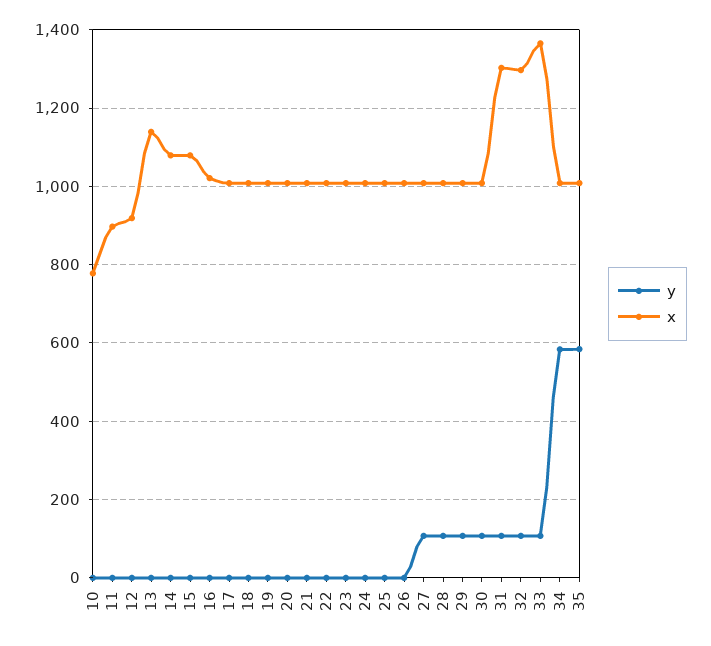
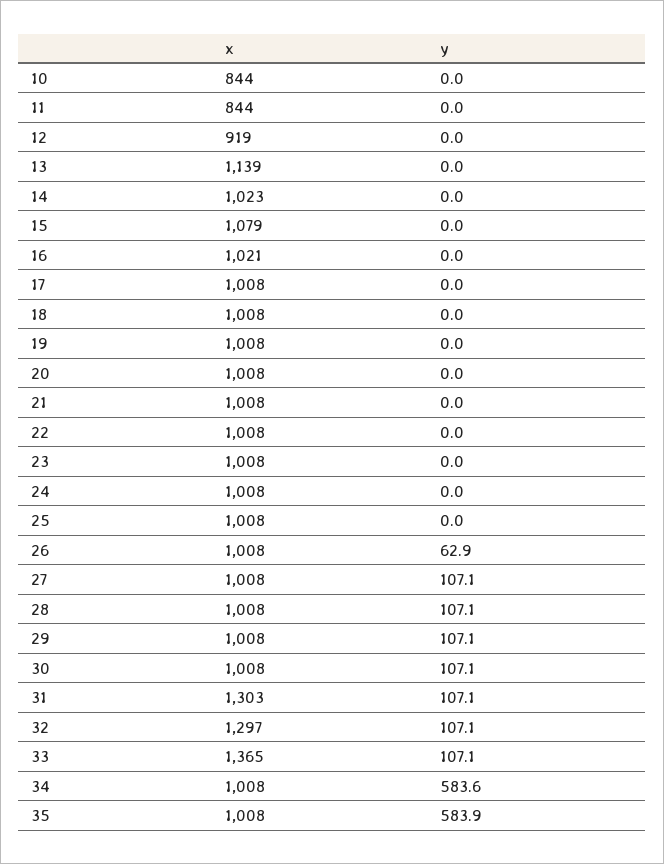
  {
    "y": {
      "10": 0,
      "11": 0,
      "12": 0,
      "13": 0,
      "14": 0,
      "15": 0,
      "16": 0,
      "17": 0,
      "18": 0,
      "19": 0,
      "20": 0,
      "21": 0,
      "22": 0,
      "23": 0,
      "24": 0,
      "25": 0,
-     "26": 0,
+     "26": 62.9,
      "27": 107.1,
      "28": 107.1,
      "29": 107.1,
      "30": 107.1,
      "31": 107.1,
      "32": 107.1,
      "33": 107.1,
      "34": 583.6,
      "35": 583.9
    },
    "x": {
-     "10": 780,
+     "10": 844,
-     "11": 900,
+     "11": 844,
      "12": 919,
      "13": 1139,
-     "14": 1080,
+     "14": 1023,
      "15": 1079,
      "16": 1021,
      "17": 1008,
      "18": 1008,
      "19": 1008,
      "20": 1008,
      "21": 1008,
      "22": 1008,
      "23": 1008,
      "24": 1008,
      "25": 1008,
      "26": 1008,
      "27": 1008,
      "28": 1008,
      "29": 1008,
      "30": 1008,
      "31": 1303,
      "32": 1297,
      "33": 1365,
      "34": 1008,
      "35": 1008
    }
  }

